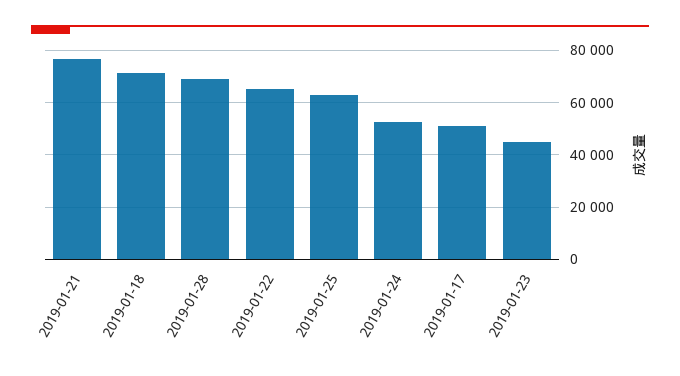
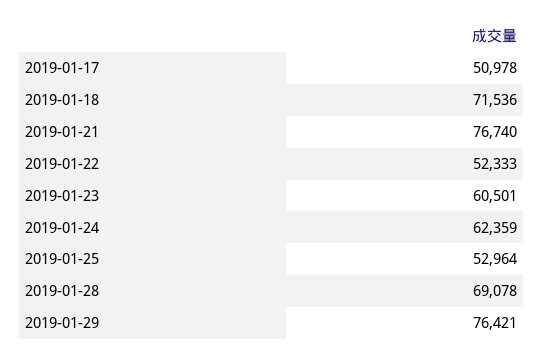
  {
    "2019-01-21": 76740,
    "2019-01-18": 71536,
    "2019-01-28": 69078,
-   "2019-01-22": 65000,
+   "2019-01-22": 52333,
-   "2019-01-25": 62500,
+   "2019-01-25": 52964,
-   "2019-01-24": 52500,
+   "2019-01-24": 62359,
    "2019-01-17": 50978,
-   "2019-01-23": 45000
+   "2019-01-23": 60501,
+   "2019-01-29": 76421
  }

